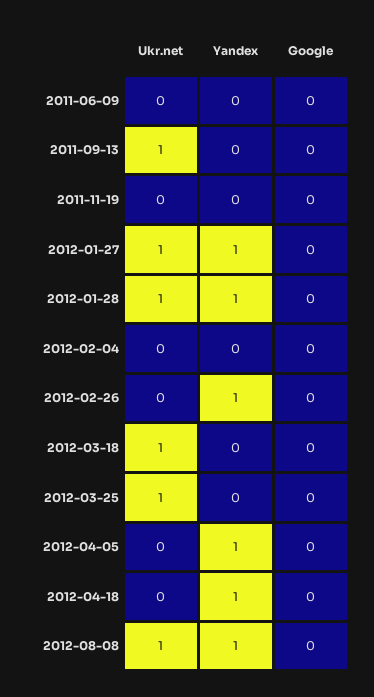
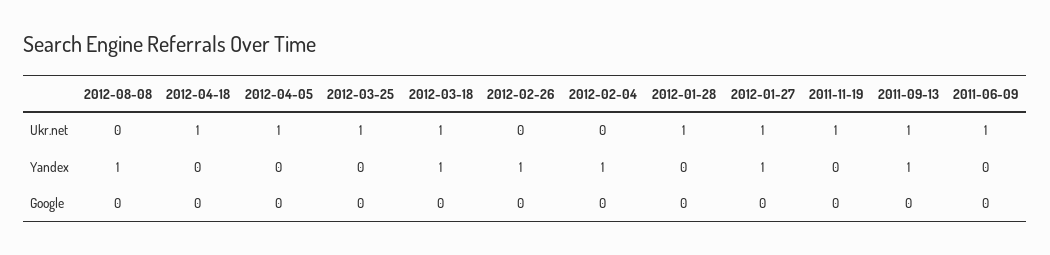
  {
    "Ukr.net": {
-     "2011-06-09": 0,
+     "2011-06-09": 1,
      "2011-09-13": 1,
-     "2011-11-19": 0,
+     "2011-11-19": 1,
      "2012-01-27": 1,
      "2012-01-28": 1,
      "2012-02-04": 0,
      "2012-02-26": 0,
      "2012-03-18": 1,
      "2012-03-25": 1,
-     "2012-04-05": 0,
+     "2012-04-05": 1,
-     "2012-04-18": 0,
+     "2012-04-18": 1,
-     "2012-08-08": 1
+     "2012-08-08": 0
    },
    "Yandex": {
      "2011-06-09": 0,
-     "2011-09-13": 0,
+     "2011-09-13": 1,
      "2011-11-19": 0,
      "2012-01-27": 1,
-     "2012-01-28": 1,
+     "2012-01-28": 0,
-     "2012-02-04": 0,
+     "2012-02-04": 1,
      "2012-02-26": 1,
-     "2012-03-18": 0,
+     "2012-03-18": 1,
      "2012-03-25": 0,
-     "2012-04-05": 1,
+     "2012-04-05": 0,
-     "2012-04-18": 1,
+     "2012-04-18": 0,
      "2012-08-08": 1
    },
    "Google": {
      "2011-06-09": 0,
      "2011-09-13": 0,
      "2011-11-19": 0,
      "2012-01-27": 0,
      "2012-01-28": 0,
      "2012-02-04": 0,
      "2012-02-26": 0,
      "2012-03-18": 0,
      "2012-03-25": 0,
      "2012-04-05": 0,
      "2012-04-18": 0,
      "2012-08-08": 0
    }
  }

